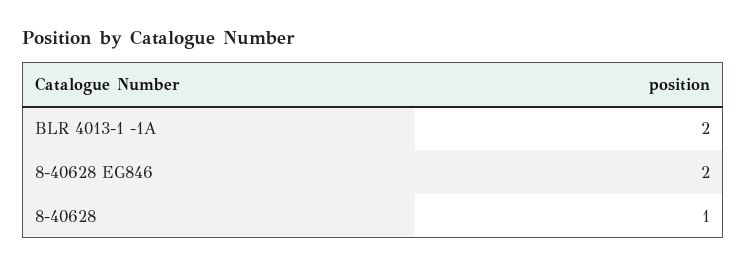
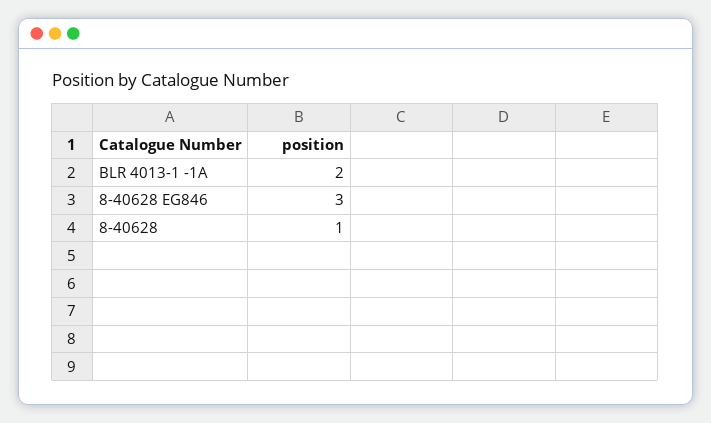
  {
    "BLR 4013-1 -1A": 2,
-   "8-40628 EG846": 2,
+   "8-40628 EG846": 3,
    "8-40628": 1
  }

